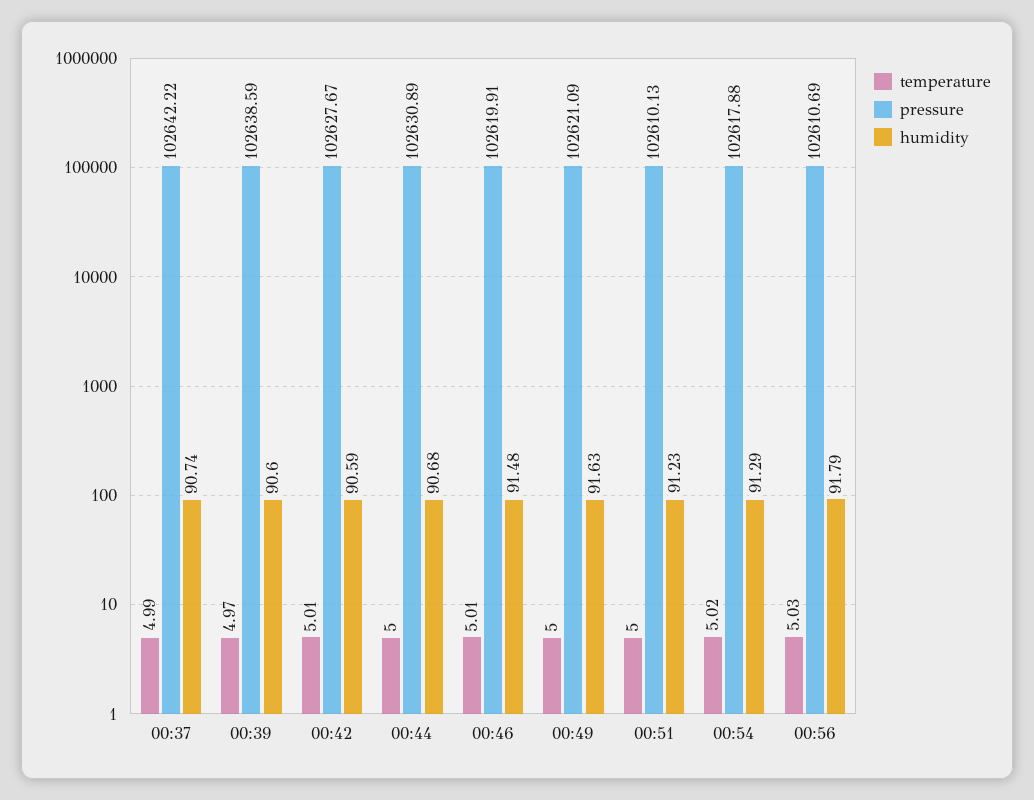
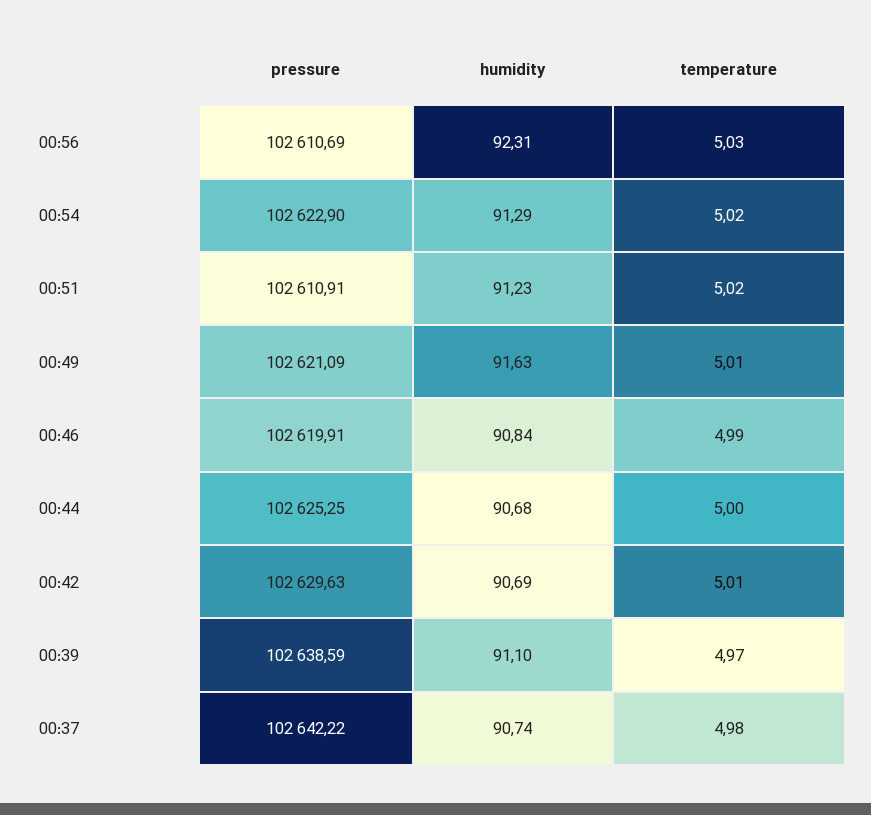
  {
    "temperature": {
-     "00:37": 4.99,
+     "00:37": 4.98,
      "00:39": 4.97,
      "00:42": 5.01,
      "00:44": 5,
-     "00:46": 5.01,
+     "00:46": 4.99,
-     "00:49": 5,
+     "00:49": 5.01,
-     "00:51": 5,
+     "00:51": 5.02,
      "00:54": 5.02,
      "00:56": 5.03
    },
    "pressure": {
      "00:37": 102642.22,
      "00:39": 102638.59,
-     "00:42": 102627.67,
+     "00:42": 102629.63,
-     "00:44": 102630.89,
+     "00:44": 102625.25,
      "00:46": 102619.91,
      "00:49": 102621.09,
-     "00:51": 102610.13,
+     "00:51": 102610.91,
-     "00:54": 102617.88,
+     "00:54": 102622.9,
      "00:56": 102610.69
    },
    "humidity": {
      "00:37": 90.74,
-     "00:39": 90.6,
+     "00:39": 91.1,
-     "00:42": 90.59,
+     "00:42": 90.69,
      "00:44": 90.68,
-     "00:46": 91.48,
+     "00:46": 90.84,
      "00:49": 91.63,
      "00:51": 91.23,
      "00:54": 91.29,
-     "00:56": 91.79
+     "00:56": 92.31
    }
  }

